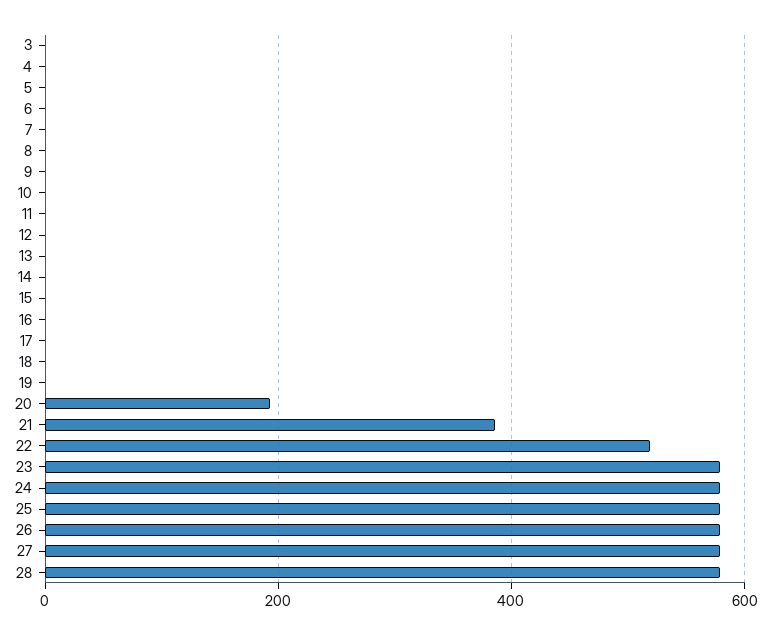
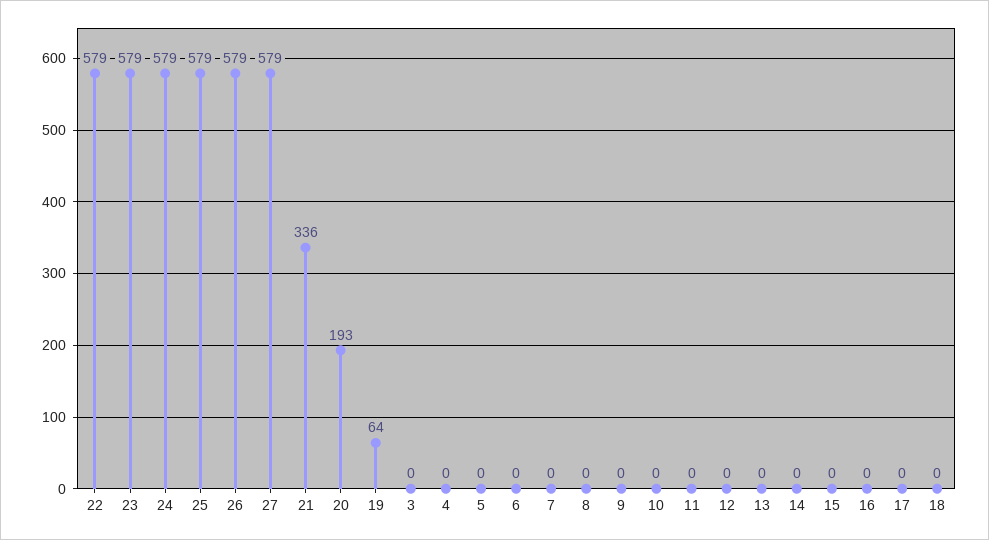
  {
    "3": 0,
    "4": 0,
    "5": 0,
    "6": 0,
    "7": 0,
    "8": 0,
    "9": 0,
    "10": 0,
    "11": 0,
    "12": 0,
    "13": 0,
    "14": 0,
    "15": 0,
    "16": 0,
    "17": 0,
    "18": 0,
-   "19": 0,
+   "19": 64,
    "20": 193,
-   "21": 380,
+   "21": 336,
-   "22": 520,
+   "22": 579,
    "23": 579,
    "24": 579,
    "25": 579,
    "26": 579,
-   "27": 579,
+   "27": 579
-   "28": 580
  }

